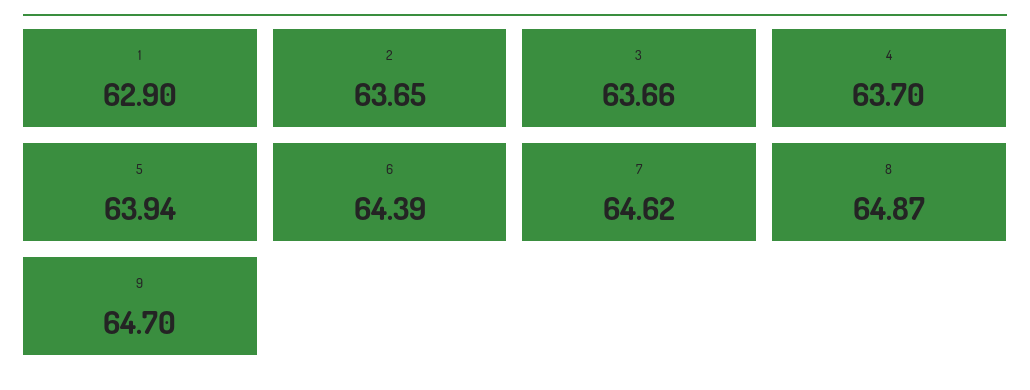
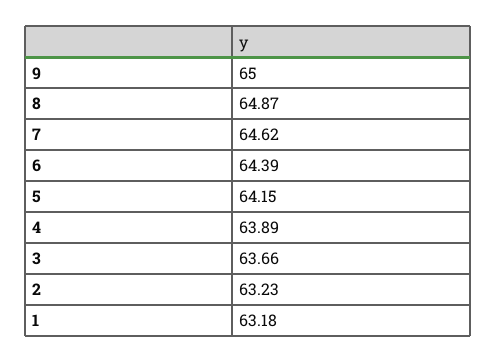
  {
-   "1": 62.9,
+   "1": 63.18,
-   "2": 63.65,
+   "2": 63.23,
    "3": 63.66,
-   "4": 63.7,
+   "4": 63.89,
-   "5": 63.94,
+   "5": 64.15,
    "6": 64.39,
    "7": 64.62,
    "8": 64.87,
-   "9": 64.7
+   "9": 65
  }

